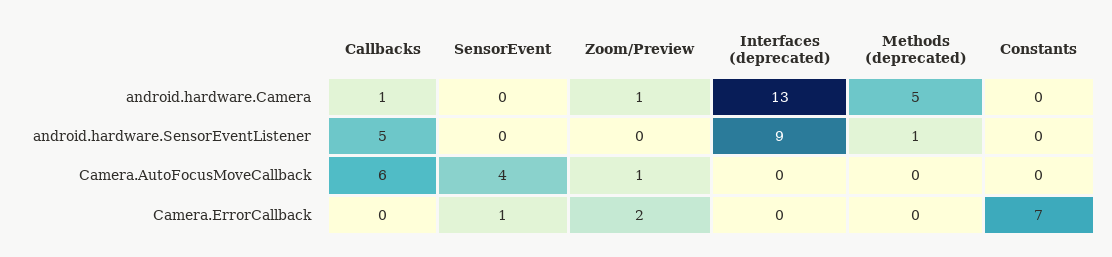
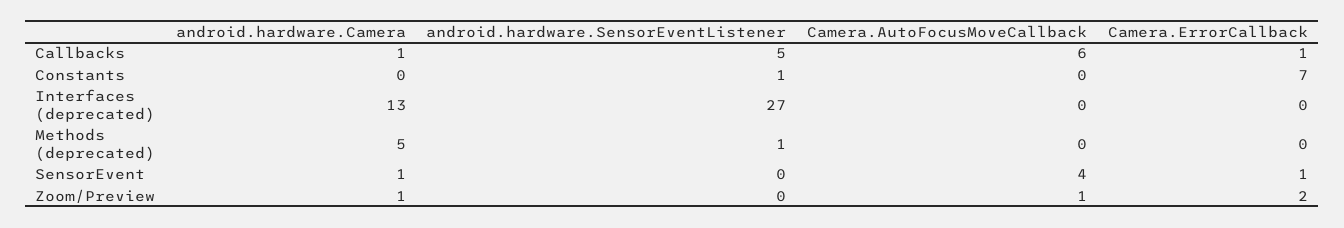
  {
    "Callbacks": {
      "android.hardware.Camera": 1,
      "android.hardware.SensorEventListener": 5,
      "Camera.AutoFocusMoveCallback": 6,
-     "Camera.ErrorCallback": 0
+     "Camera.ErrorCallback": 1
    },
    "SensorEvent": {
-     "android.hardware.Camera": 0,
+     "android.hardware.Camera": 1,
      "android.hardware.SensorEventListener": 0,
      "Camera.AutoFocusMoveCallback": 4,
      "Camera.ErrorCallback": 1
    },
    "Zoom/Preview": {
      "android.hardware.Camera": 1,
      "android.hardware.SensorEventListener": 0,
      "Camera.AutoFocusMoveCallback": 1,
      "Camera.ErrorCallback": 2
    },
    "Interfaces (deprecated)": {
      "android.hardware.Camera": 13,
-     "android.hardware.SensorEventListener": 9,
+     "android.hardware.SensorEventListener": 27,
      "Camera.AutoFocusMoveCallback": 0,
      "Camera.ErrorCallback": 0
    },
    "Methods (deprecated)": {
      "android.hardware.Camera": 5,
      "android.hardware.SensorEventListener": 1,
      "Camera.AutoFocusMoveCallback": 0,
      "Camera.ErrorCallback": 0
    },
    "Constants": {
      "android.hardware.Camera": 0,
-     "android.hardware.SensorEventListener": 0,
+     "android.hardware.SensorEventListener": 1,
      "Camera.AutoFocusMoveCallback": 0,
      "Camera.ErrorCallback": 7
    }
  }

